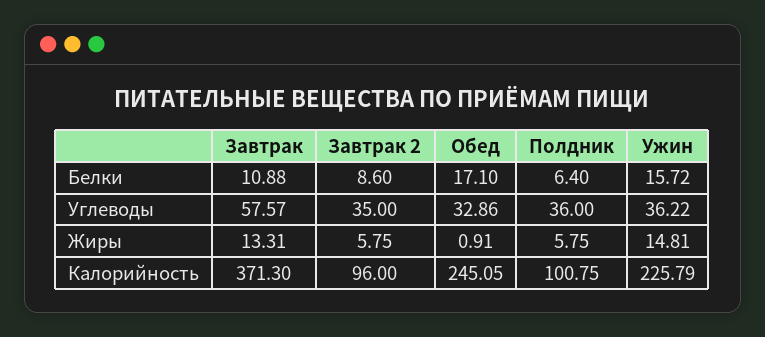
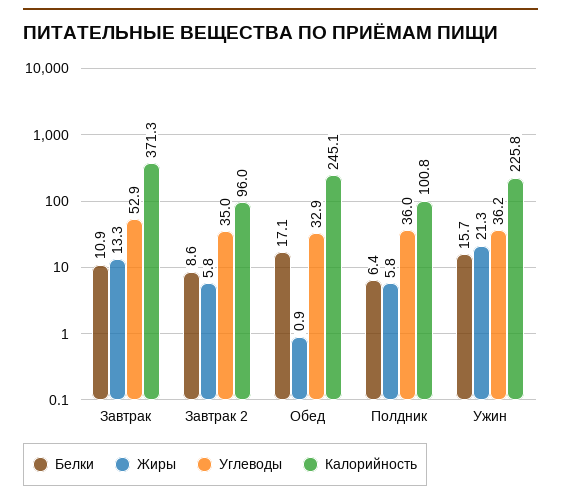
  {
    "Белки": {
      "Завтрак": 10.88,
      "Завтрак 2": 8.6,
      "Обед": 17.1,
      "Полдник": 6.4,
      "Ужин": 15.72
    },
    "Углеводы": {
-     "Завтрак": 57.57,
+     "Завтрак": 52.9,
      "Завтрак 2": 35,
      "Обед": 32.86,
      "Полдник": 36,
      "Ужин": 36.22
    },
    "Жиры": {
      "Завтрак": 13.31,
      "Завтрак 2": 5.75,
      "Обед": 0.91,
      "Полдник": 5.75,
-     "Ужин": 14.81
+     "Ужин": 21.3
    },
    "Калорийность": {
      "Завтрак": 371.3,
      "Завтрак 2": 96,
      "Обед": 245.05,
      "Полдник": 100.75,
      "Ужин": 225.79
    }
  }

